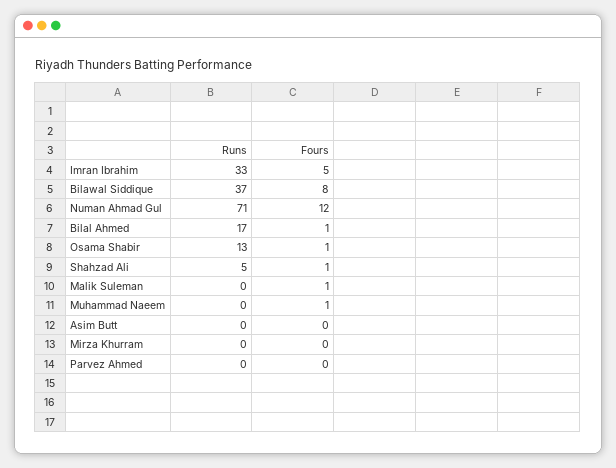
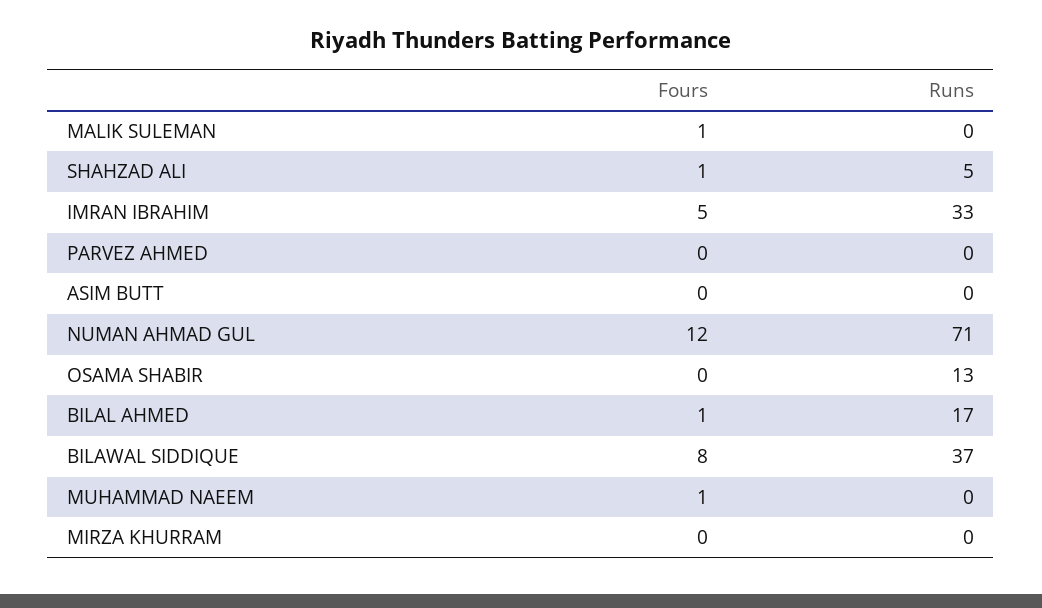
  {
    "Runs": {
      "Imran Ibrahim": 33,
      "Bilawal Siddique": 37,
      "Numan Ahmad Gul": 71,
      "Bilal Ahmed": 17,
      "Osama Shabir": 13,
      "Shahzad Ali": 5,
      "Malik Suleman": 0,
      "Muhammad Naeem": 0,
      "Asim Butt": 0,
      "Mirza Khurram": 0,
      "Parvez Ahmed": 0
    },
    "Fours": {
      "Imran Ibrahim": 5,
      "Bilawal Siddique": 8,
      "Numan Ahmad Gul": 12,
      "Bilal Ahmed": 1,
-     "Osama Shabir": 1,
+     "Osama Shabir": 0,
      "Shahzad Ali": 1,
      "Malik Suleman": 1,
      "Muhammad Naeem": 1,
      "Asim Butt": 0,
      "Mirza Khurram": 0,
      "Parvez Ahmed": 0
    }
  }

